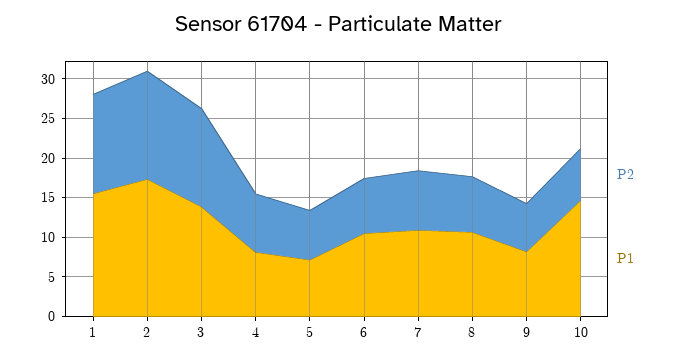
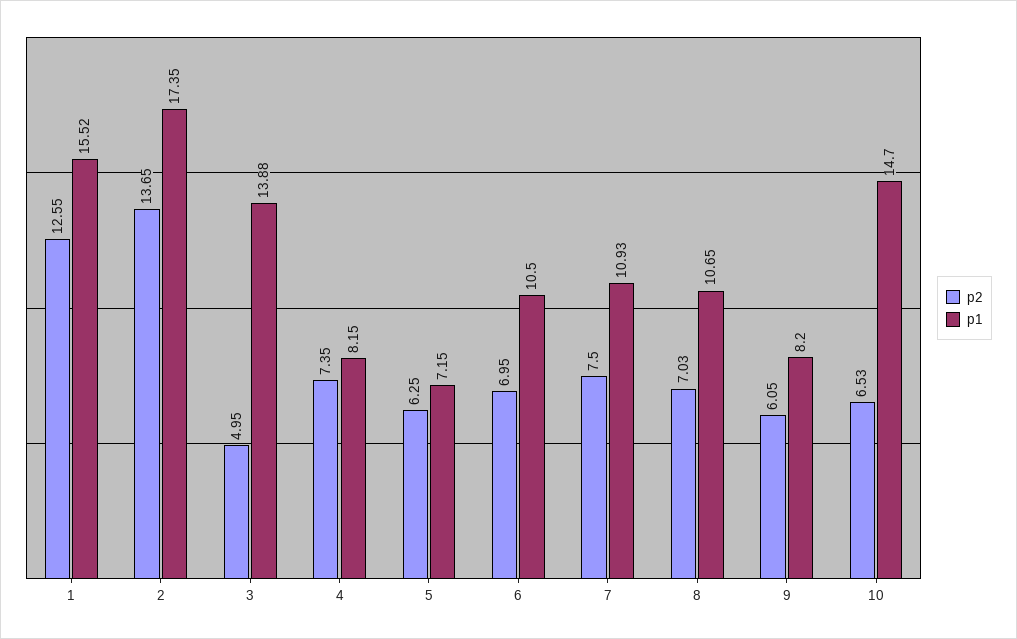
  {
    "P2": {
      "1": 12.55,
      "2": 13.65,
-     "3": 12.5,
+     "3": 4.95,
      "4": 7.35,
      "5": 6.25,
      "6": 6.95,
      "7": 7.5,
      "8": 7.03,
      "9": 6.05,
      "10": 6.53
    },
    "P1": {
      "1": 15.52,
      "2": 17.35,
      "3": 13.88,
      "4": 8.15,
      "5": 7.15,
      "6": 10.5,
      "7": 10.93,
      "8": 10.65,
      "9": 8.2,
      "10": 14.7
    }
  }

